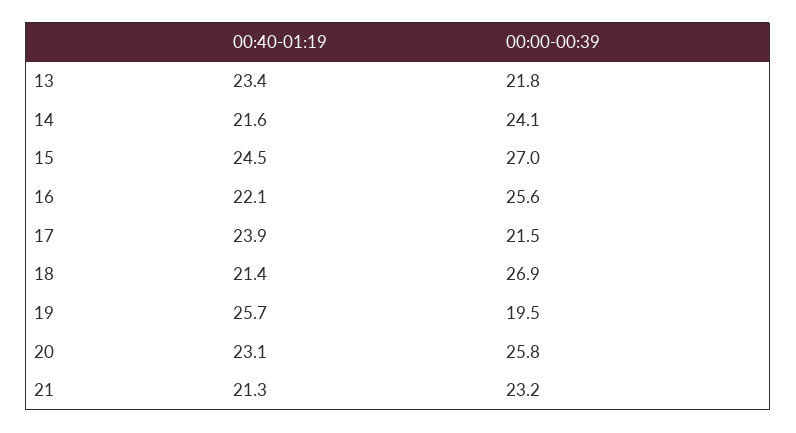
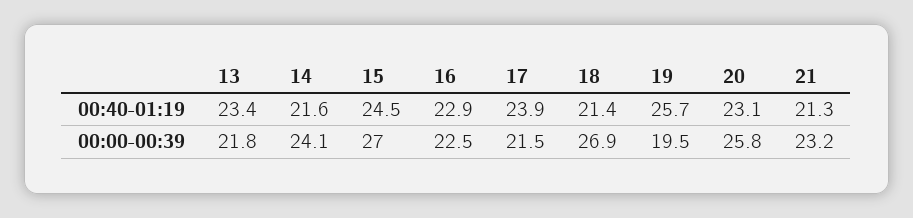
  {
    "00:40-01:19": {
      "13": 23.4,
      "14": 21.6,
      "15": 24.5,
-     "16": 22.1,
+     "16": 22.9,
      "17": 23.9,
      "18": 21.4,
      "19": 25.7,
      "20": 23.1,
      "21": 21.3
    },
    "00:00-00:39": {
      "13": 21.8,
      "14": 24.1,
      "15": 27,
-     "16": 25.6,
+     "16": 22.5,
      "17": 21.5,
      "18": 26.9,
      "19": 19.5,
      "20": 25.8,
      "21": 23.2
    }
  }

